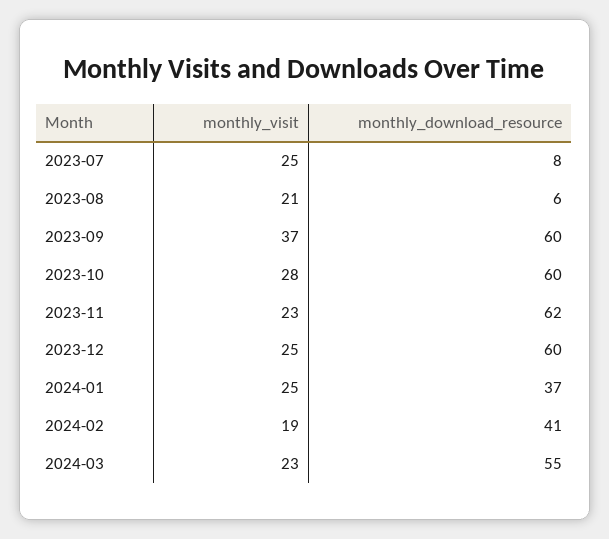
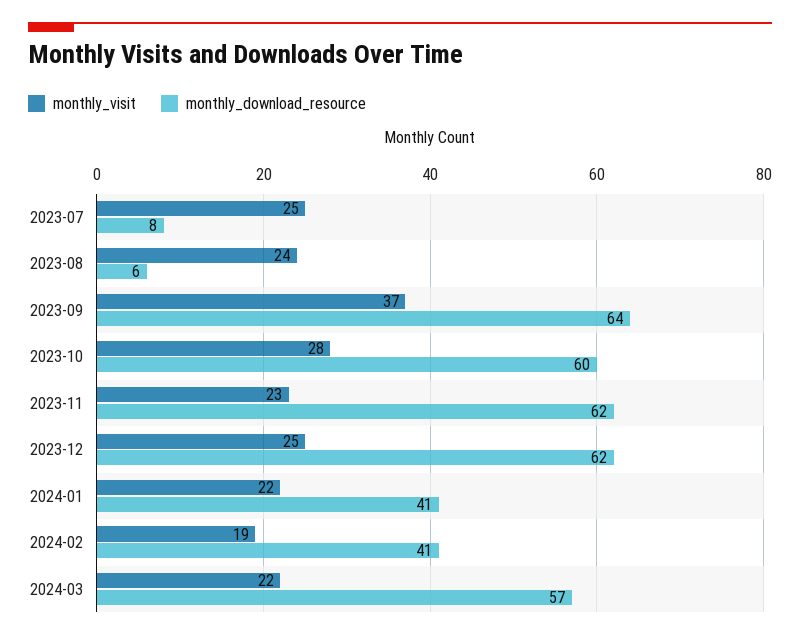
  {
    "monthly_visit": {
      "2023-07": 25,
-     "2023-08": 21,
+     "2023-08": 24,
      "2023-09": 37,
      "2023-10": 28,
      "2023-11": 23,
      "2023-12": 25,
-     "2024-01": 25,
+     "2024-01": 22,
      "2024-02": 19,
-     "2024-03": 23
+     "2024-03": 22
    },
    "monthly_download_resource": {
      "2023-07": 8,
      "2023-08": 6,
-     "2023-09": 60,
+     "2023-09": 64,
      "2023-10": 60,
      "2023-11": 62,
-     "2023-12": 60,
+     "2023-12": 62,
-     "2024-01": 37,
+     "2024-01": 41,
      "2024-02": 41,
-     "2024-03": 55
+     "2024-03": 57
    }
  }

